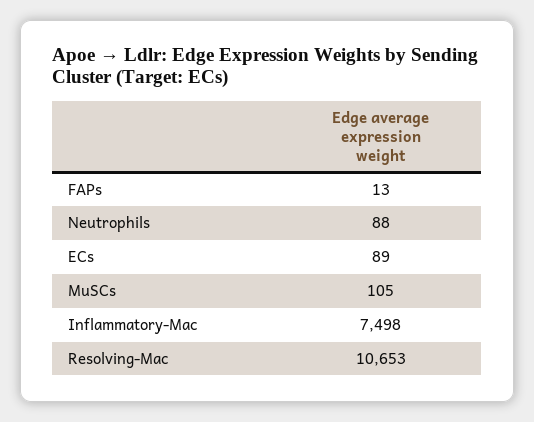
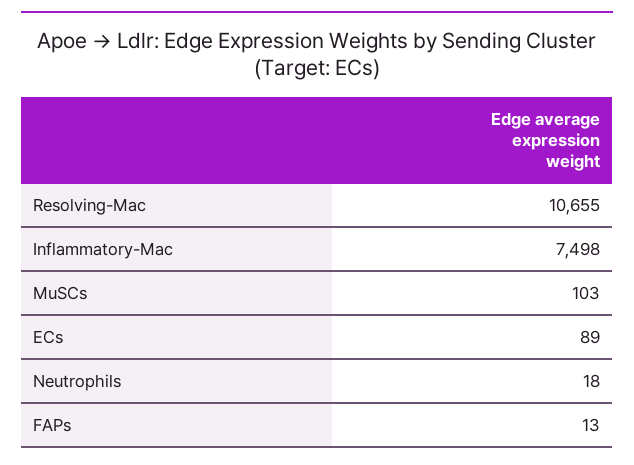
  {
    "FAPs": 13,
-   "Neutrophils": 88,
+   "Neutrophils": 18,
    "ECs": 89,
-   "MuSCs": 105,
+   "MuSCs": 103,
    "Inflammatory-Mac": 7498,
-   "Resolving-Mac": 10653
+   "Resolving-Mac": 10655
  }

